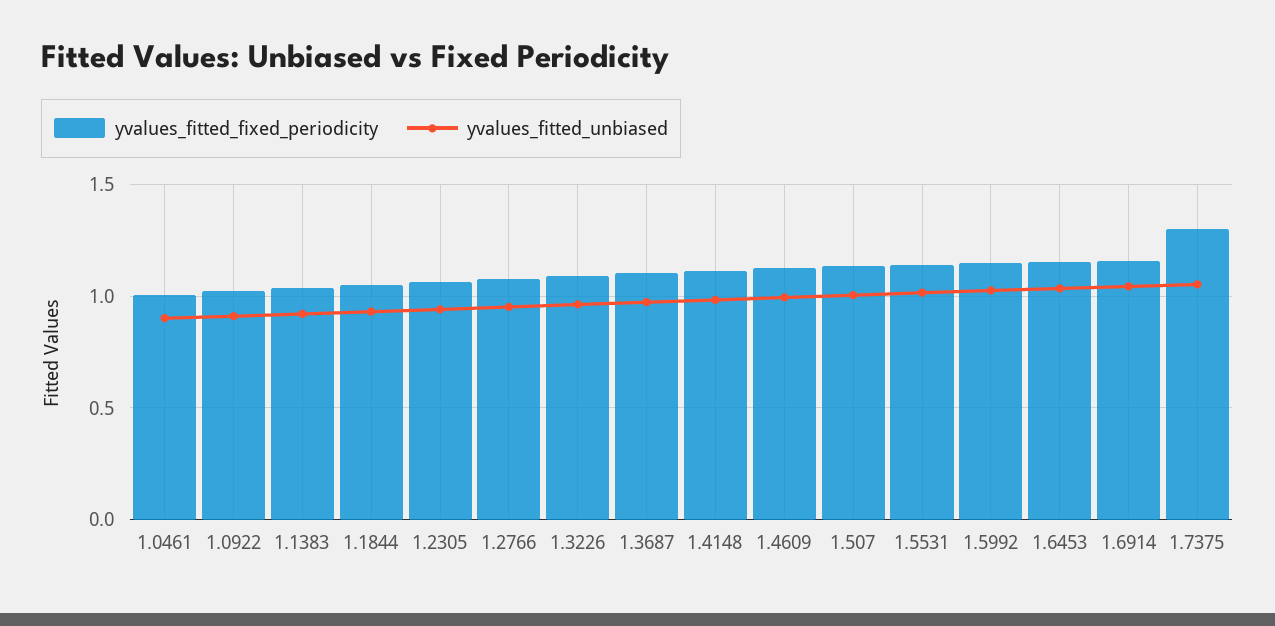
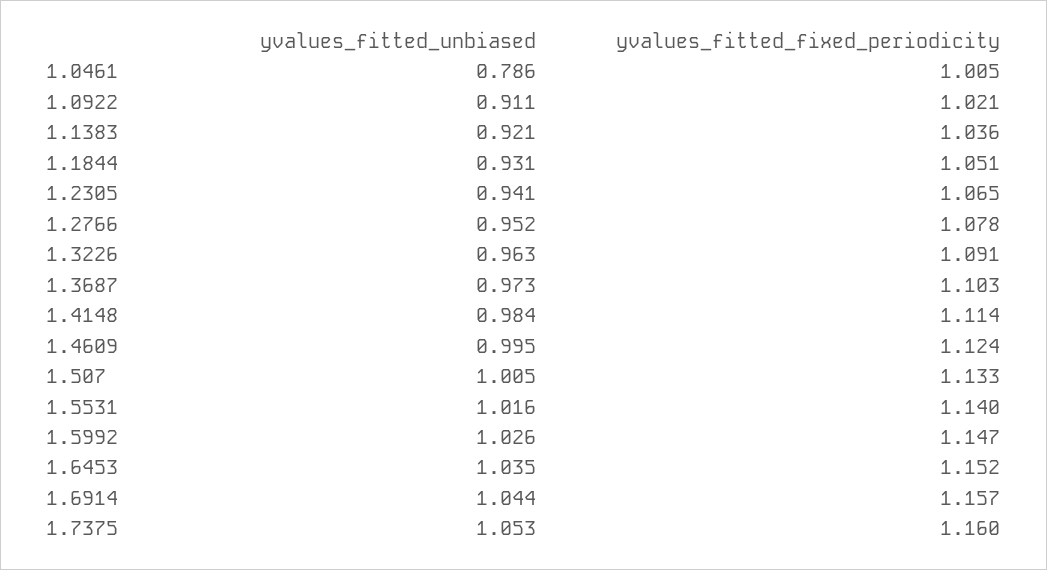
  {
    "yvalues_fitted_fixed_periodicity": {
      "1.0461": 1.005,
      "1.0922": 1.021,
      "1.1383": 1.036,
      "1.1844": 1.051,
      "1.2305": 1.065,
      "1.2766": 1.078,
      "1.3226": 1.091,
      "1.3687": 1.103,
      "1.4148": 1.114,
      "1.4609": 1.124,
      "1.507": 1.133,
      "1.5531": 1.14,
      "1.5992": 1.147,
      "1.6453": 1.152,
      "1.6914": 1.157,
-     "1.7375": 1.3
+     "1.7375": 1.16
    },
    "yvalues_fitted_unbiased": {
-     "1.0461": 0.9,
+     "1.0461": 0.786,
      "1.0922": 0.911,
      "1.1383": 0.921,
      "1.1844": 0.931,
      "1.2305": 0.941,
      "1.2766": 0.952,
      "1.3226": 0.963,
      "1.3687": 0.973,
      "1.4148": 0.984,
      "1.4609": 0.995,
      "1.507": 1.005,
      "1.5531": 1.016,
      "1.5992": 1.026,
      "1.6453": 1.035,
      "1.6914": 1.044,
      "1.7375": 1.053
    }
  }

